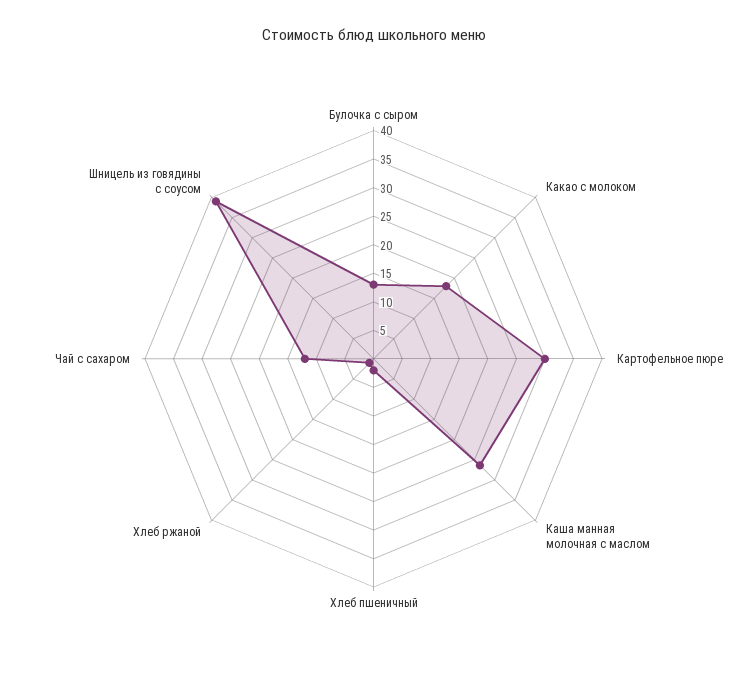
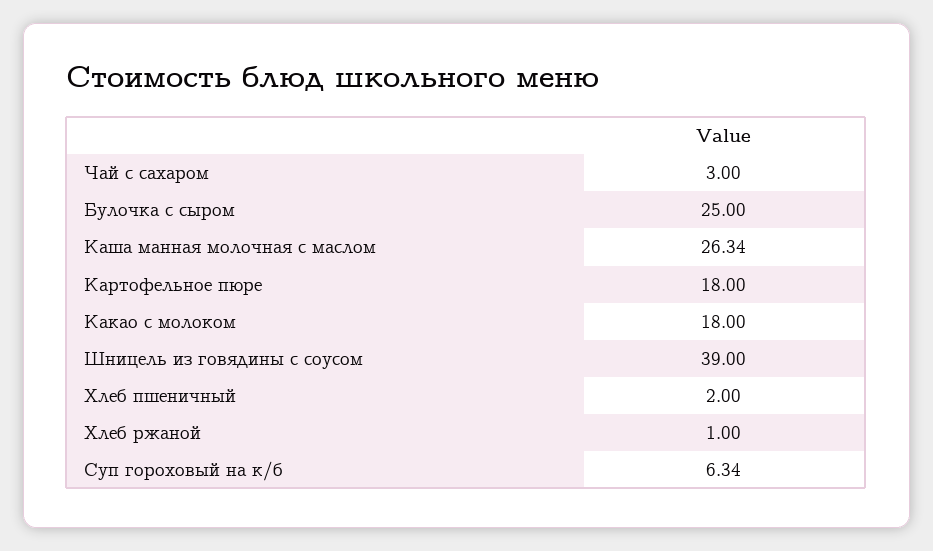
  {
-   "Булочка с сыром": 12.5,
+   "Булочка с сыром": 25,
    "Какао с молоком": 18,
-   "Картофельное пюре": 30,
+   "Картофельное пюре": 18,
    "Каша манная молочная с маслом": 26.34,
    "Хлеб пшеничный": 2,
    "Хлеб ржаной": 1,
-   "Чай с сахаром": 12.5,
+   "Чай с сахаром": 3,
-   "Шницель из говядины с соусом": 39
+   "Шницель из говядины с соусом": 39,
+   "Суп гороховый на к/б": 6.34
  }

